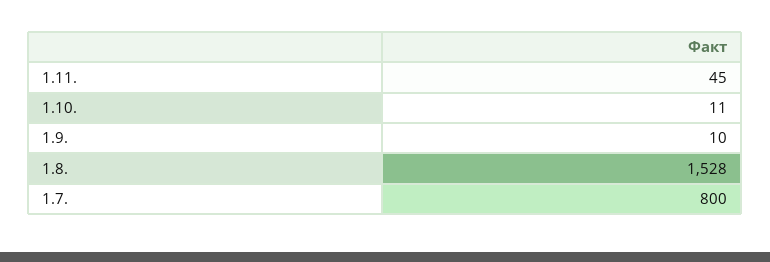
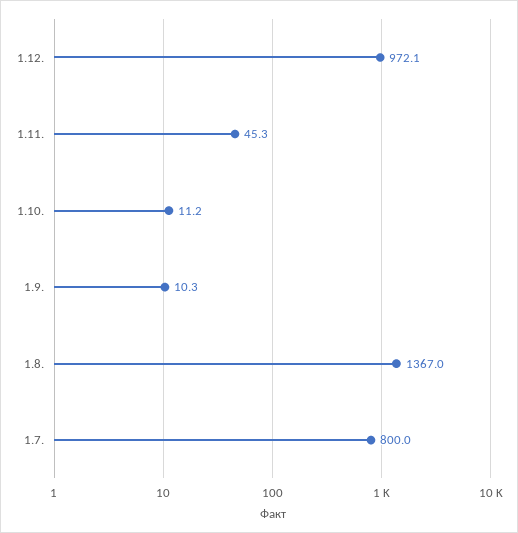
  {
    "1.11.": 45.3,
    "1.10.": 11.2,
    "1.9.": 10.3,
-   "1.8.": 1528,
+   "1.8.": 1367,
-   "1.7.": 800
+   "1.7.": 800,
+   "1.12.": 972.1
  }

